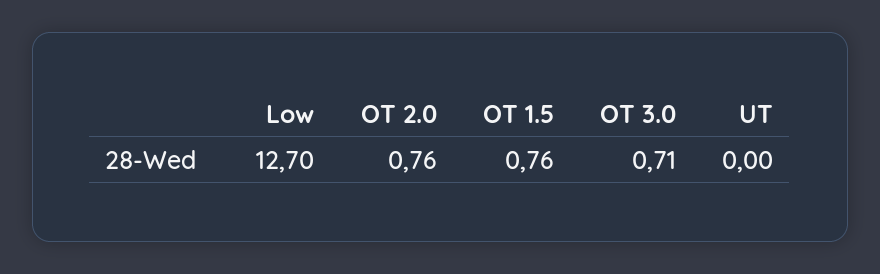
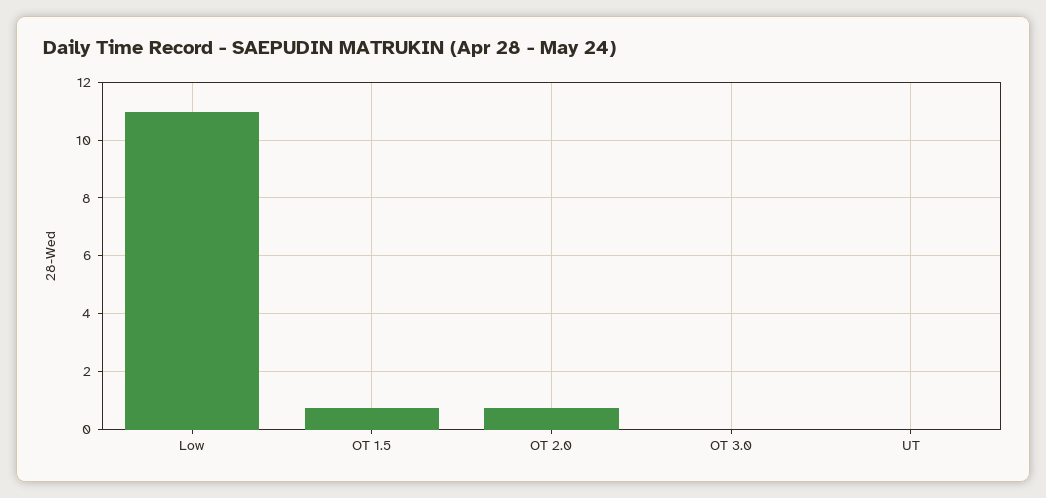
  {
-   "Low": 12.7,
+   "Low": 11,
    "OT 2.0": 0.76,
    "OT 1.5": 0.76,
-   "OT 3.0": 0.71,
+   "OT 3.0": 0,
    "UT": 0
  }

